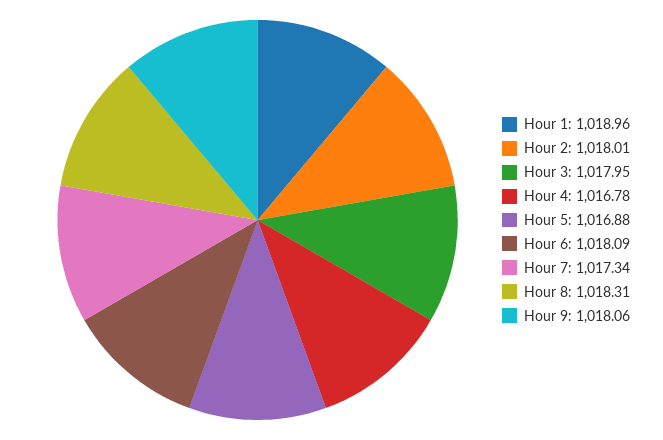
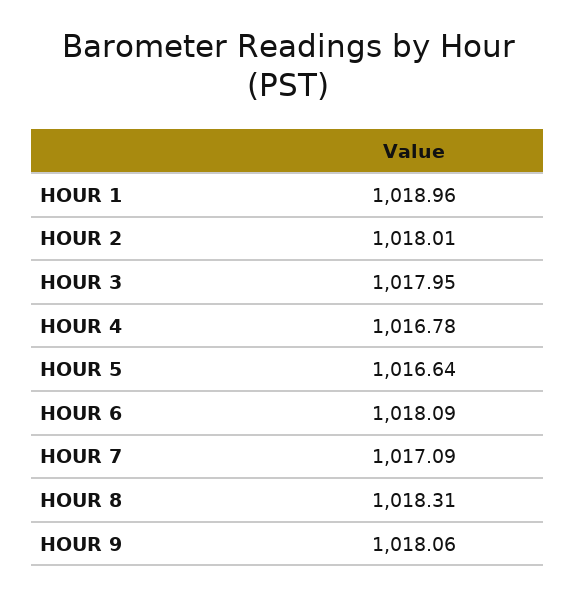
  {
    "Hour 1": 1018.96,
    "Hour 2": 1018.01,
    "Hour 3": 1017.95,
    "Hour 4": 1016.78,
-   "Hour 5": 1016.88,
+   "Hour 5": 1016.64,
    "Hour 6": 1018.09,
-   "Hour 7": 1017.34,
+   "Hour 7": 1017.09,
    "Hour 8": 1018.31,
    "Hour 9": 1018.06
  }

